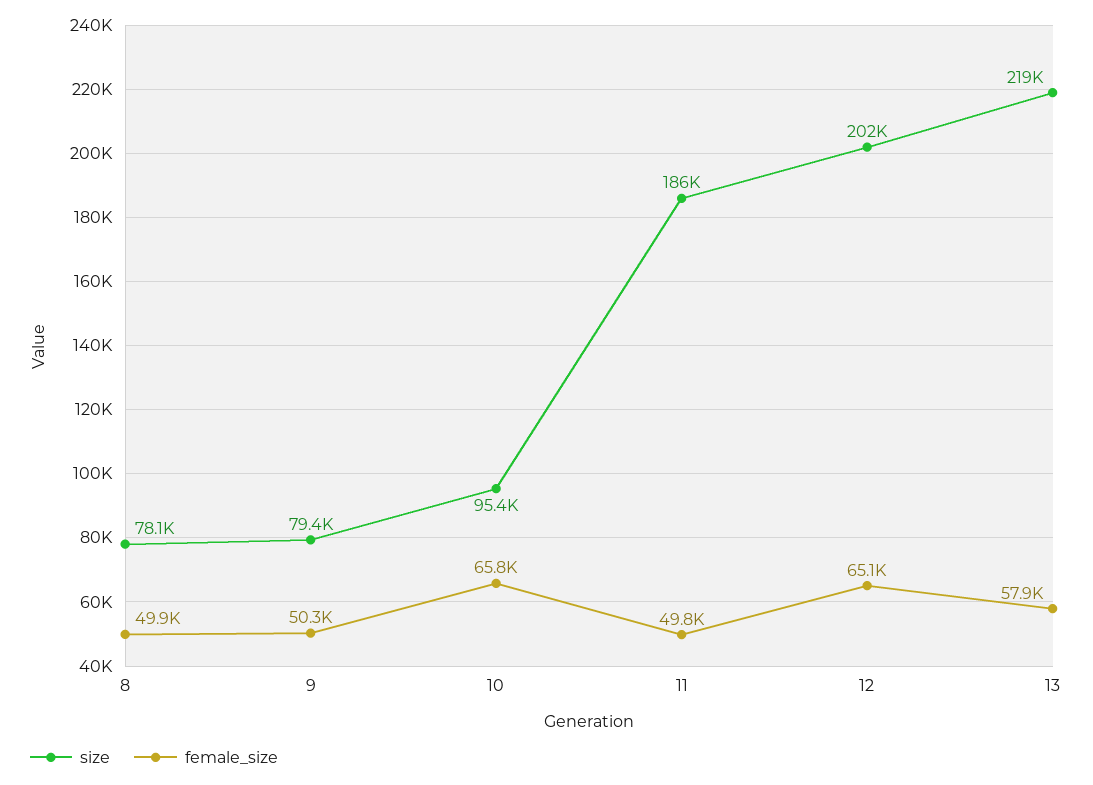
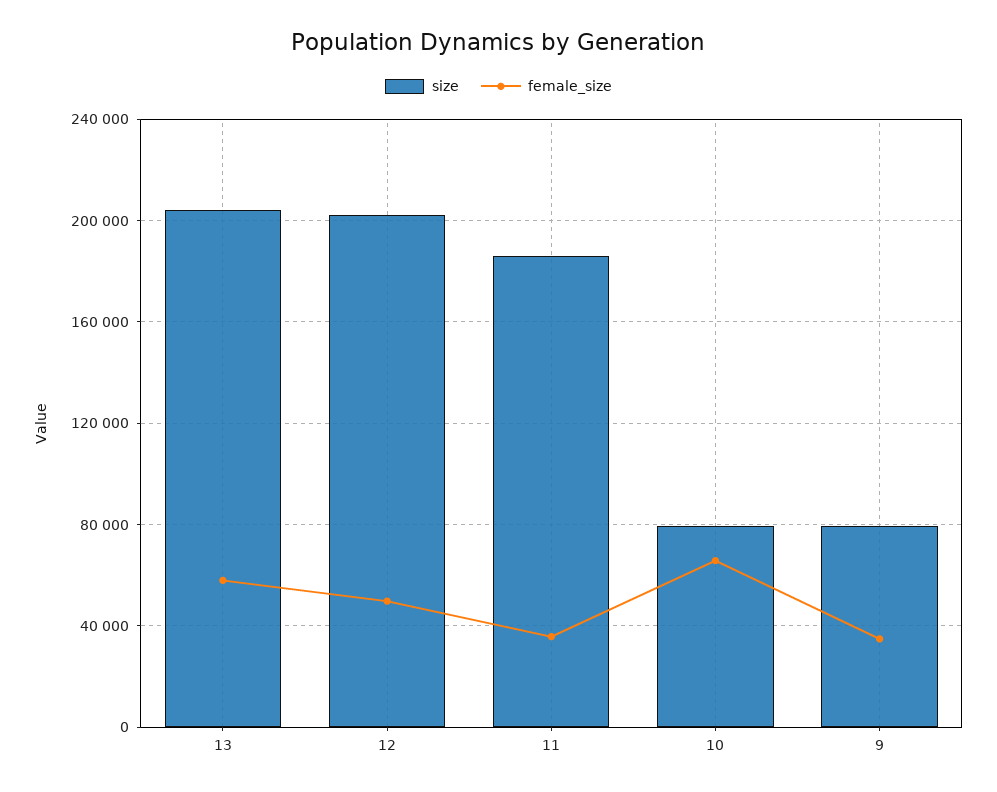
  {
    "size": {
-     "8": 78100,
      "9": 79400,
-     "10": 95400,
+     "10": 80000,
      "11": 186000,
      "12": 202000,
-     "13": 219000
+     "13": 205000
    },
    "female_size": {
-     "8": 49900,
-     "9": 50300,
+     "9": 35000,
      "10": 65800,
-     "11": 49800,
+     "11": 35000,
-     "12": 65100,
+     "12": 50000,
      "13": 57900
    }
  }

